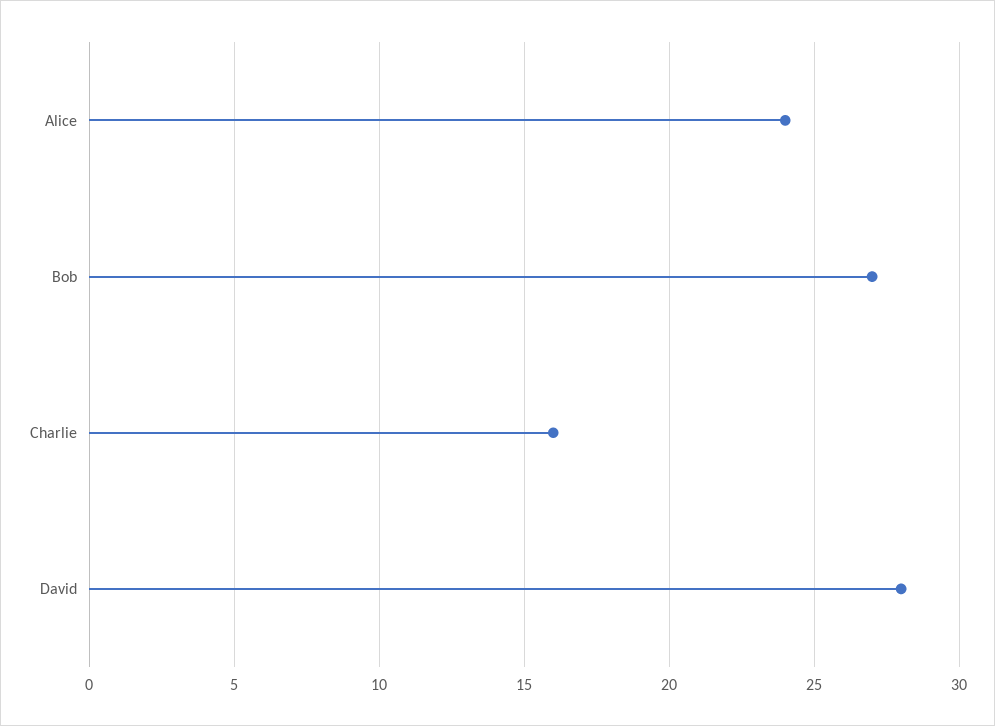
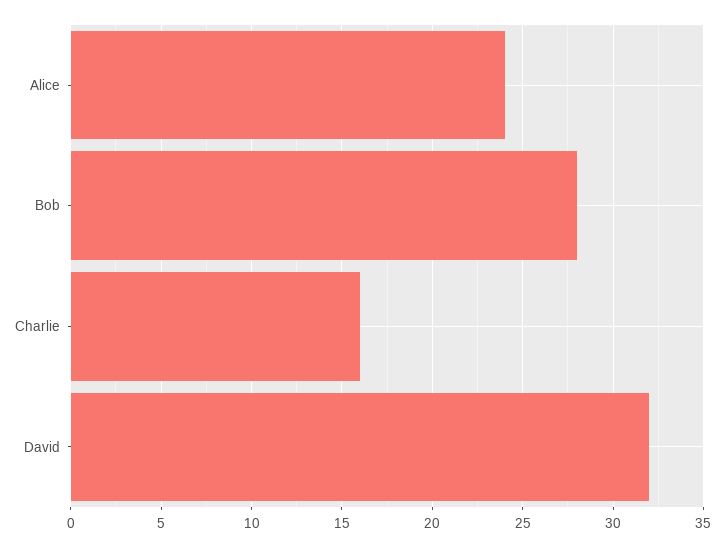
  {
    "Alice": 24,
-   "Bob": 27,
+   "Bob": 28,
    "Charlie": 16,
-   "David": 28
+   "David": 32
  }

